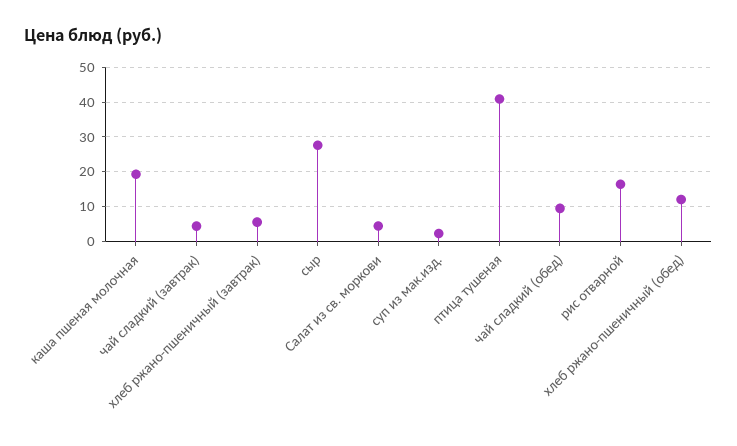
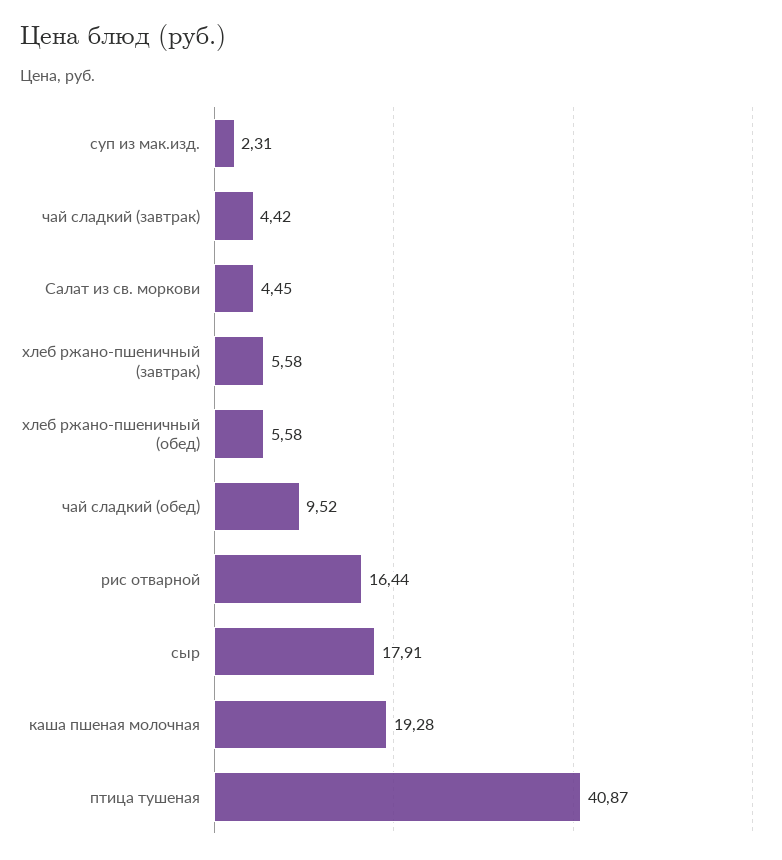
  {
    "каша пшеная молочная": 19.28,
    "чай сладкий (завтрак)": 4.42,
    "хлеб ржано-пшеничный (завтрак)": 5.58,
-   "сыр": 28,
+   "сыр": 17.91,
    "Салат из св. моркови": 4.45,
    "суп из мак.изд.": 2.31,
    "птица тушеная": 40.87,
    "чай сладкий (обед)": 9.52,
    "рис отварной": 16.44,
-   "хлеб ржано-пшеничный (обед)": 12
+   "хлеб ржано-пшеничный (обед)": 5.58
  }

